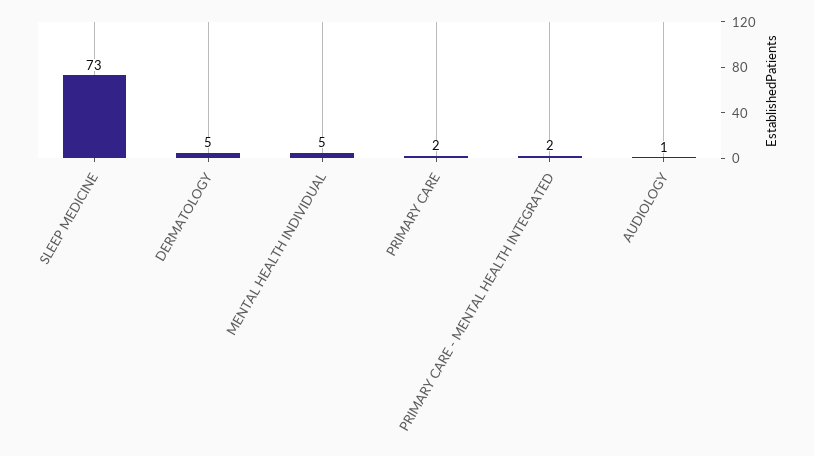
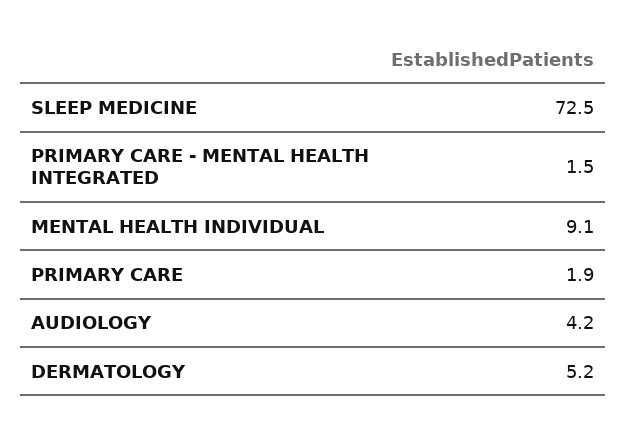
  {
    "SLEEP MEDICINE": 72.5,
    "DERMATOLOGY": 5.2,
-   "MENTAL HEALTH INDIVIDUAL": 5,
+   "MENTAL HEALTH INDIVIDUAL": 9.1,
    "PRIMARY CARE": 1.9,
    "PRIMARY CARE - MENTAL HEALTH INTEGRATED": 1.5,
-   "AUDIOLOGY": 1
+   "AUDIOLOGY": 4.2
  }

